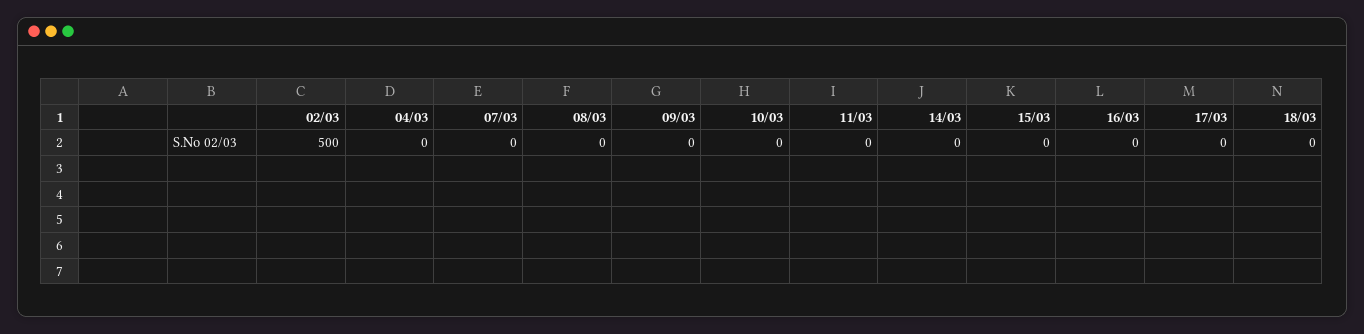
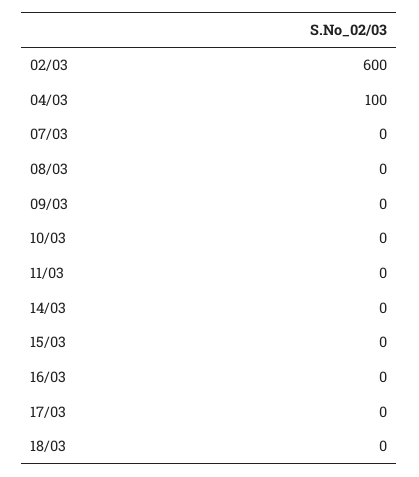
  {
-   "02/03": 500,
+   "02/03": 600,
-   "04/03": 0,
+   "04/03": 100,
    "07/03": 0,
    "08/03": 0,
    "09/03": 0,
    "10/03": 0,
    "11/03": 0,
    "14/03": 0,
    "15/03": 0,
    "16/03": 0,
    "17/03": 0,
    "18/03": 0
  }

